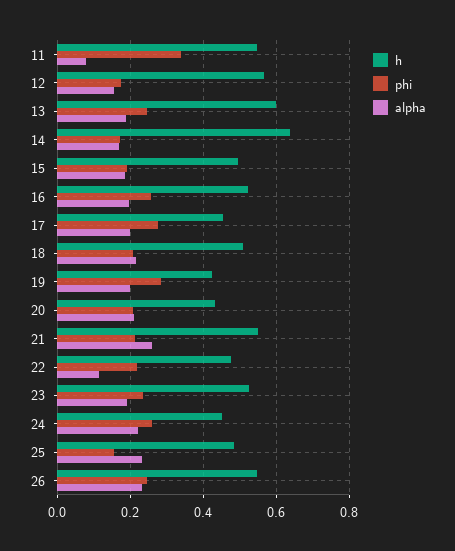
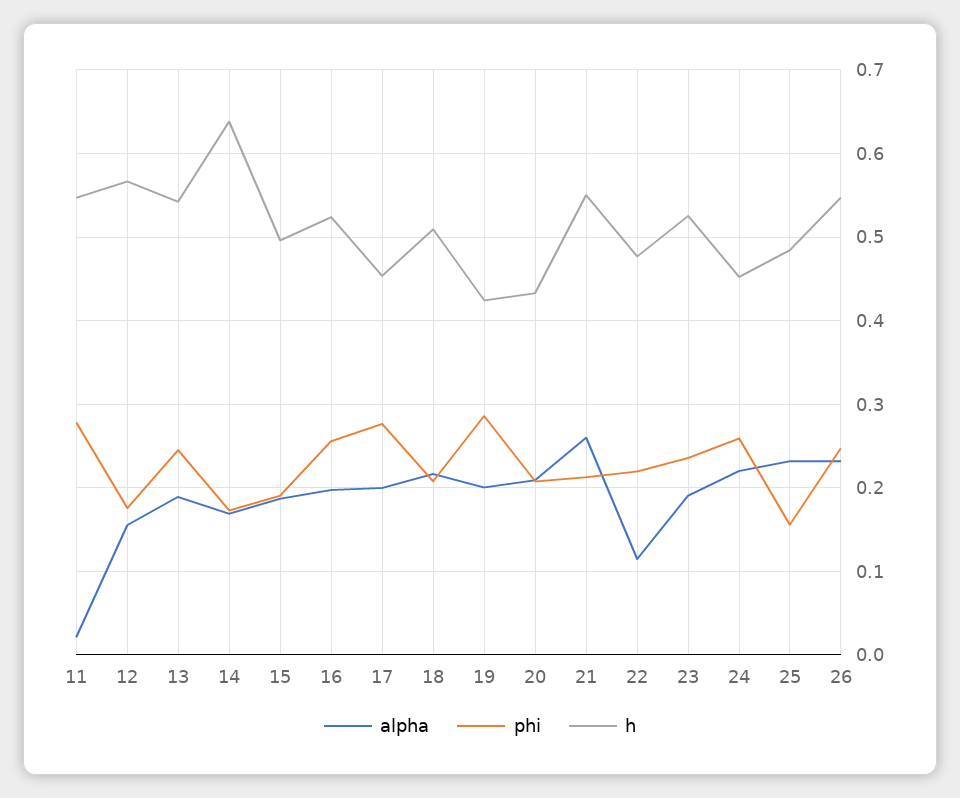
  {
    "h": {
      "11": 0.55,
      "12": 0.57,
-     "13": 0.6,
+     "13": 0.54,
      "14": 0.64,
      "15": 0.5,
      "16": 0.52,
      "17": 0.45,
      "18": 0.51,
      "19": 0.42,
      "20": 0.43,
      "21": 0.55,
      "22": 0.48,
      "23": 0.53,
      "24": 0.45,
      "25": 0.48,
      "26": 0.55
    },
    "phi": {
-     "11": 0.34,
+     "11": 0.28,
      "12": 0.18,
      "13": 0.25,
      "14": 0.17,
      "15": 0.19,
      "16": 0.26,
      "17": 0.28,
      "18": 0.21,
      "19": 0.29,
      "20": 0.21,
      "21": 0.21,
      "22": 0.22,
      "23": 0.24,
      "24": 0.26,
      "25": 0.16,
      "26": 0.25
    },
    "alpha": {
-     "11": 0.08,
+     "11": 0.02,
      "12": 0.16,
      "13": 0.19,
      "14": 0.17,
      "15": 0.19,
      "16": 0.2,
      "17": 0.2,
      "18": 0.22,
      "19": 0.2,
      "20": 0.21,
      "21": 0.26,
      "22": 0.11,
      "23": 0.19,
      "24": 0.22,
      "25": 0.23,
      "26": 0.23
    }
  }

